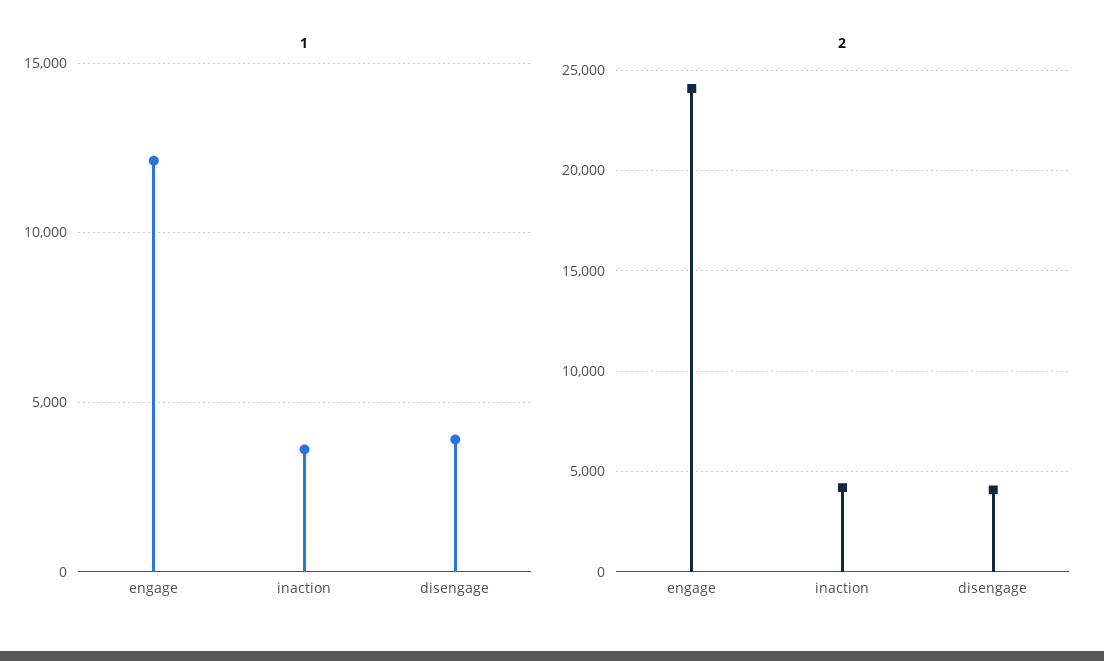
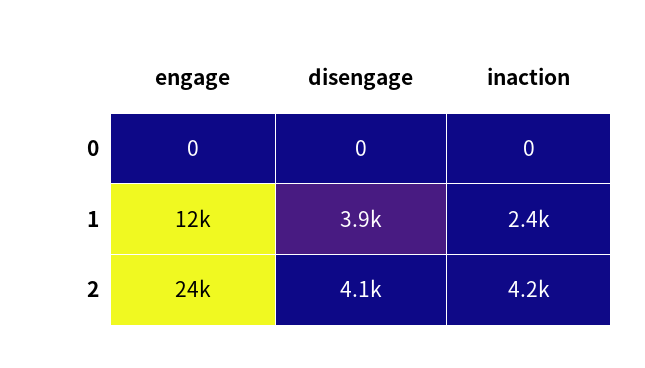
  {
    "1": {
      "engage": 12000,
-     "inaction": 3500,
+     "inaction": 2400,
      "disengage": 3900
    },
    "2": {
      "engage": 24000,
      "inaction": 4200,
      "disengage": 4100
-   }
+   },
+   "0": {
+     "engage": 0,
+     "disengage": 0,
+     "inaction": 0
+   }
  }

